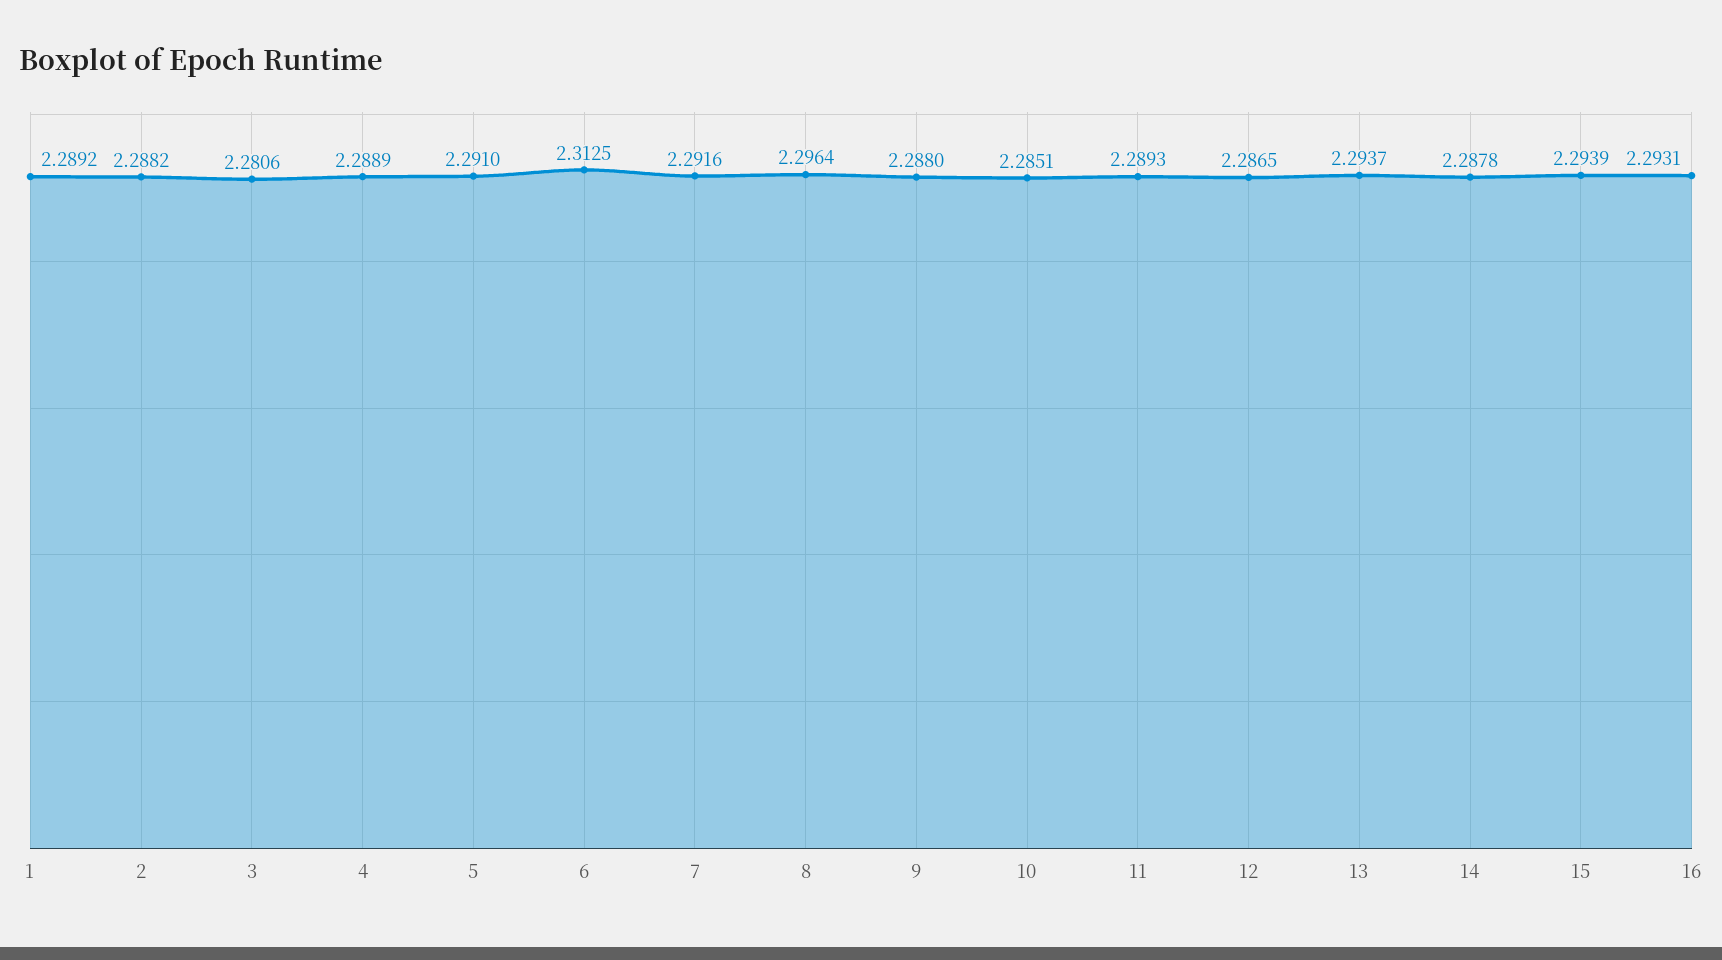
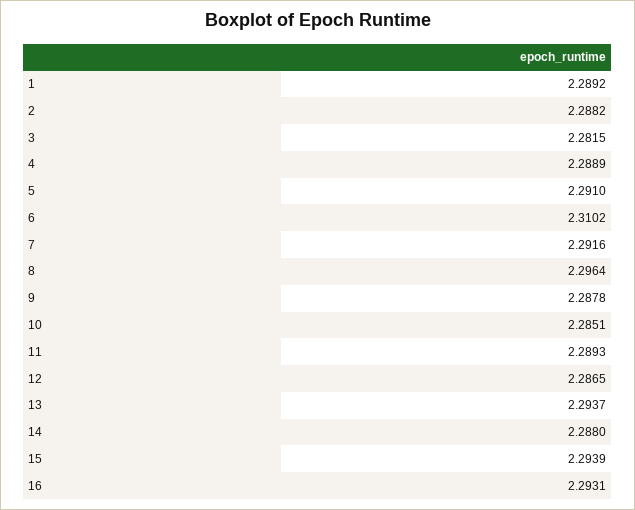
  {
    "1": 2.2892,
    "2": 2.2882,
-   "3": 2.2806,
+   "3": 2.2815,
    "4": 2.2889,
    "5": 2.291,
-   "6": 2.3125,
+   "6": 2.3102,
    "7": 2.2916,
    "8": 2.2964,
-   "9": 2.288,
+   "9": 2.2878,
    "10": 2.2851,
    "11": 2.2893,
    "12": 2.2865,
    "13": 2.2937,
-   "14": 2.2878,
+   "14": 2.288,
    "15": 2.2939,
    "16": 2.2931
  }

